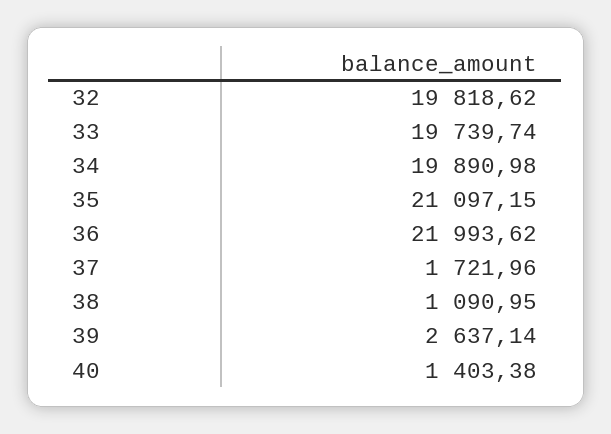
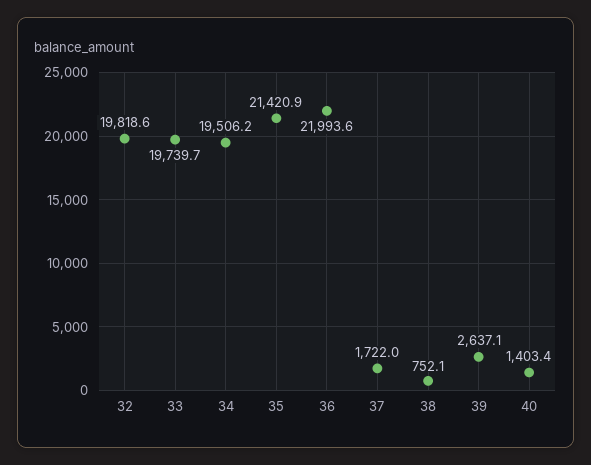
  {
    "32": 19818.62,
    "33": 19739.74,
-   "34": 19890.98,
+   "34": 19506.2,
-   "35": 21097.15,
+   "35": 21420.9,
    "36": 21993.62,
    "37": 1721.96,
-   "38": 1090.95,
+   "38": 752.1,
    "39": 2637.14,
    "40": 1403.38
  }

